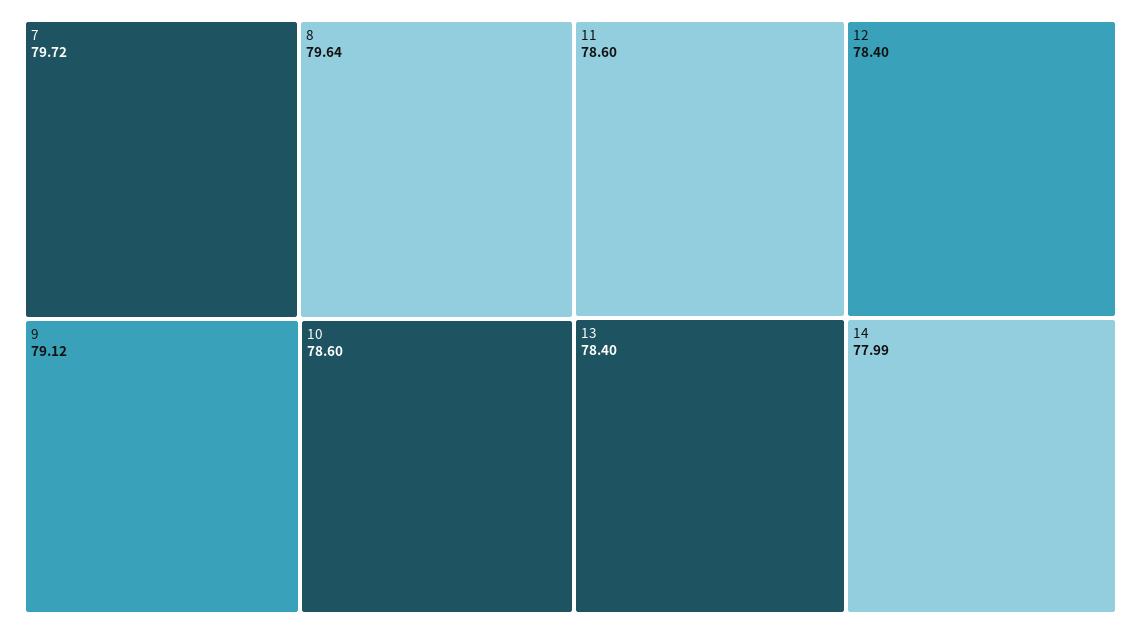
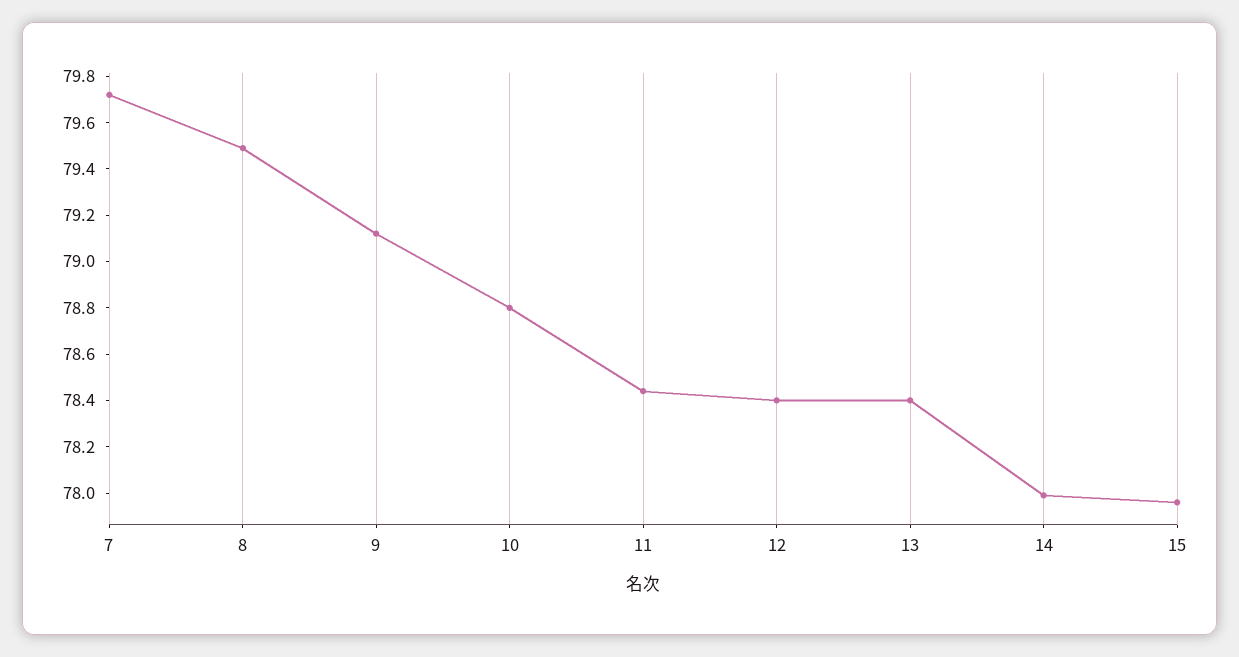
  {
    "7": 79.72,
-   "8": 79.64,
+   "8": 79.5,
    "9": 79.12,
-   "10": 78.6,
+   "10": 78.8,
-   "11": 78.6,
+   "11": 78.45,
    "12": 78.4,
    "13": 78.4,
-   "14": 77.99
+   "14": 77.99,
+   "15": 77.95
  }

